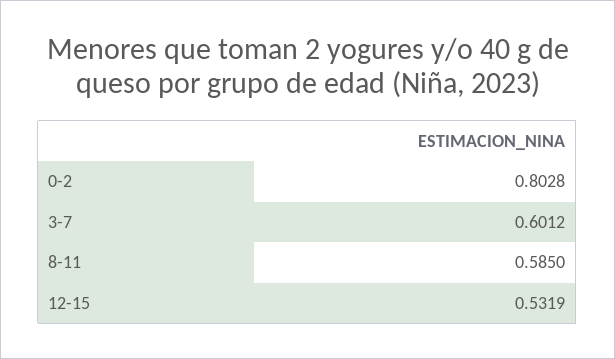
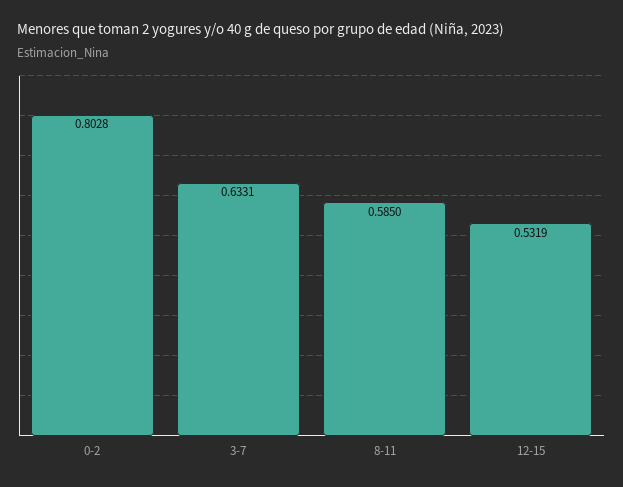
  {
    "0-2": 0.8028,
-   "3-7": 0.6012,
+   "3-7": 0.6331,
    "8-11": 0.585,
    "12-15": 0.5319
  }

